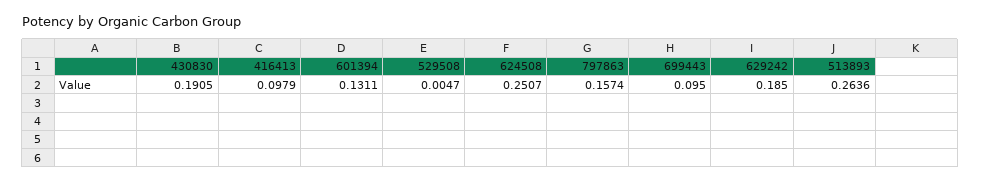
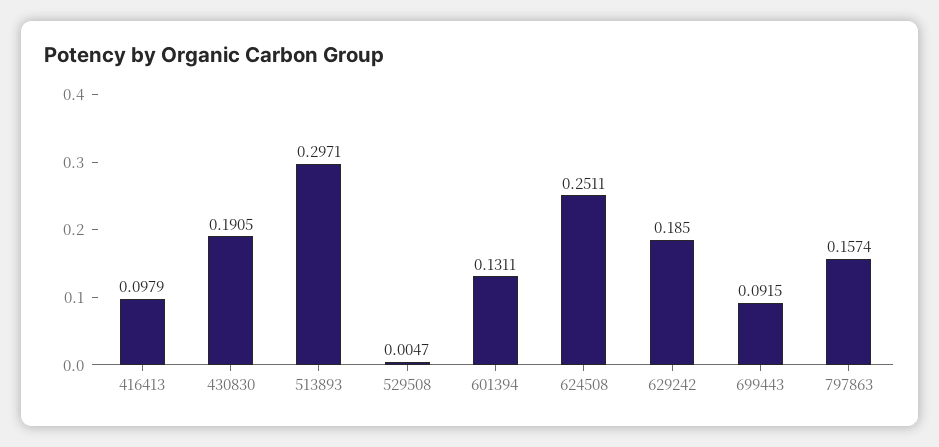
  {
    "430830": 0.1905,
    "416413": 0.0979,
    "601394": 0.1311,
    "529508": 0.0047,
-   "624508": 0.2507,
+   "624508": 0.2511,
    "797863": 0.1574,
-   "699443": 0.095,
+   "699443": 0.0915,
    "629242": 0.185,
-   "513893": 0.2636
+   "513893": 0.2971
  }

